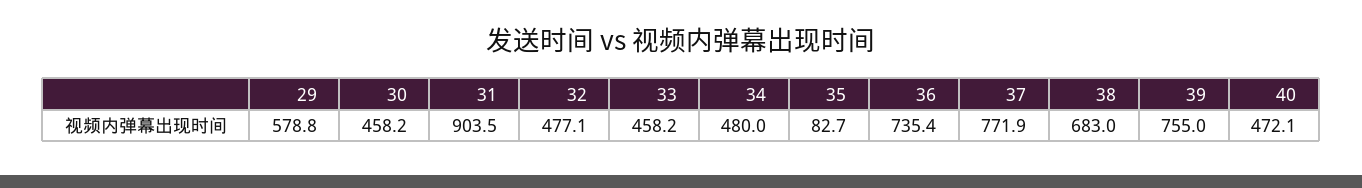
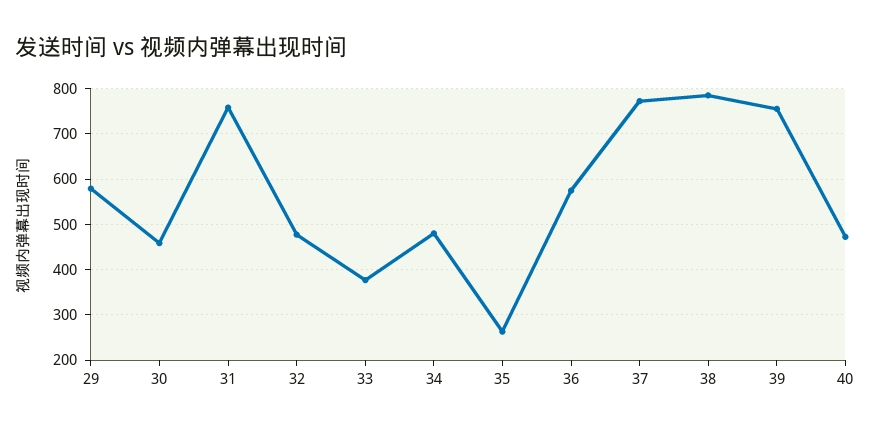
  {
    "29": 578.8,
    "30": 458.2,
-   "31": 903.5,
+   "31": 760,
    "32": 477.1,
-   "33": 458.2,
+   "33": 380,
    "34": 480,
-   "35": 82.7,
+   "35": 260,
-   "36": 735.4,
+   "36": 580,
    "37": 771.9,
-   "38": 683,
+   "38": 780,
    "39": 755,
    "40": 472.1
  }

